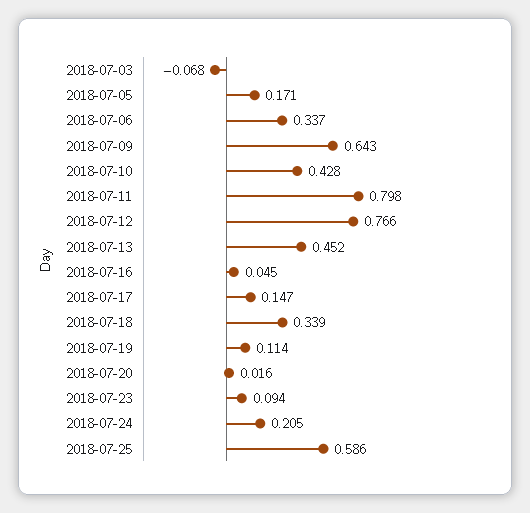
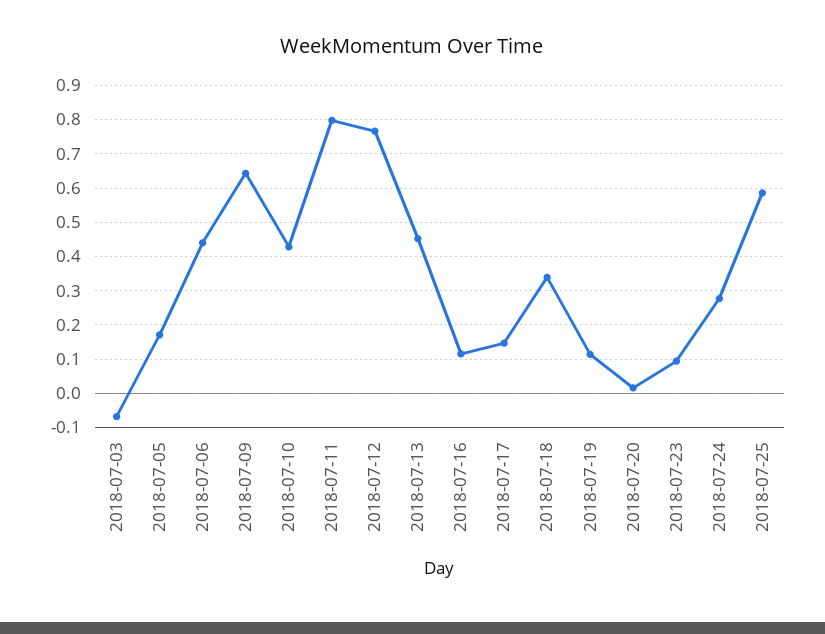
  {
    "2018-07-03": -0.068,
    "2018-07-05": 0.171,
-   "2018-07-06": 0.337,
+   "2018-07-06": 0.44,
    "2018-07-09": 0.643,
    "2018-07-10": 0.428,
    "2018-07-11": 0.798,
    "2018-07-12": 0.766,
    "2018-07-13": 0.452,
-   "2018-07-16": 0.045,
+   "2018-07-16": 0.12,
    "2018-07-17": 0.147,
    "2018-07-18": 0.339,
    "2018-07-19": 0.114,
    "2018-07-20": 0.016,
    "2018-07-23": 0.094,
-   "2018-07-24": 0.205,
+   "2018-07-24": 0.28,
    "2018-07-25": 0.586
  }

